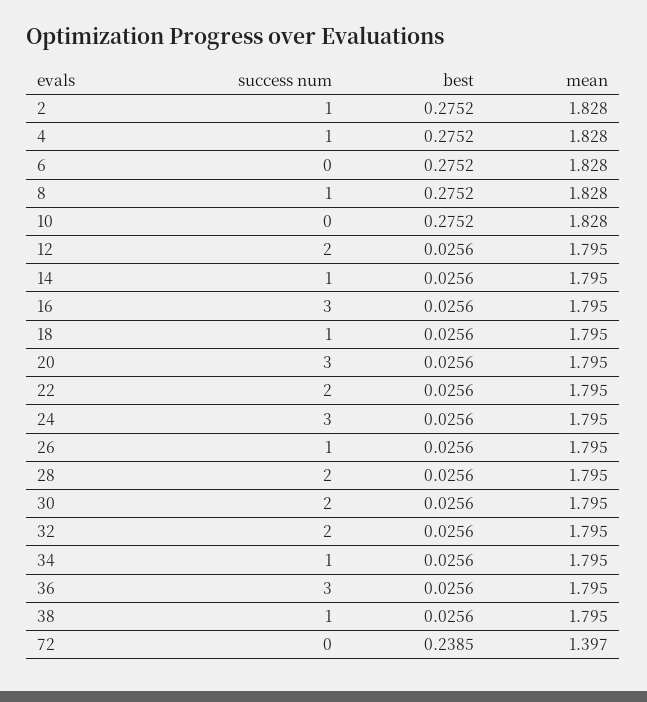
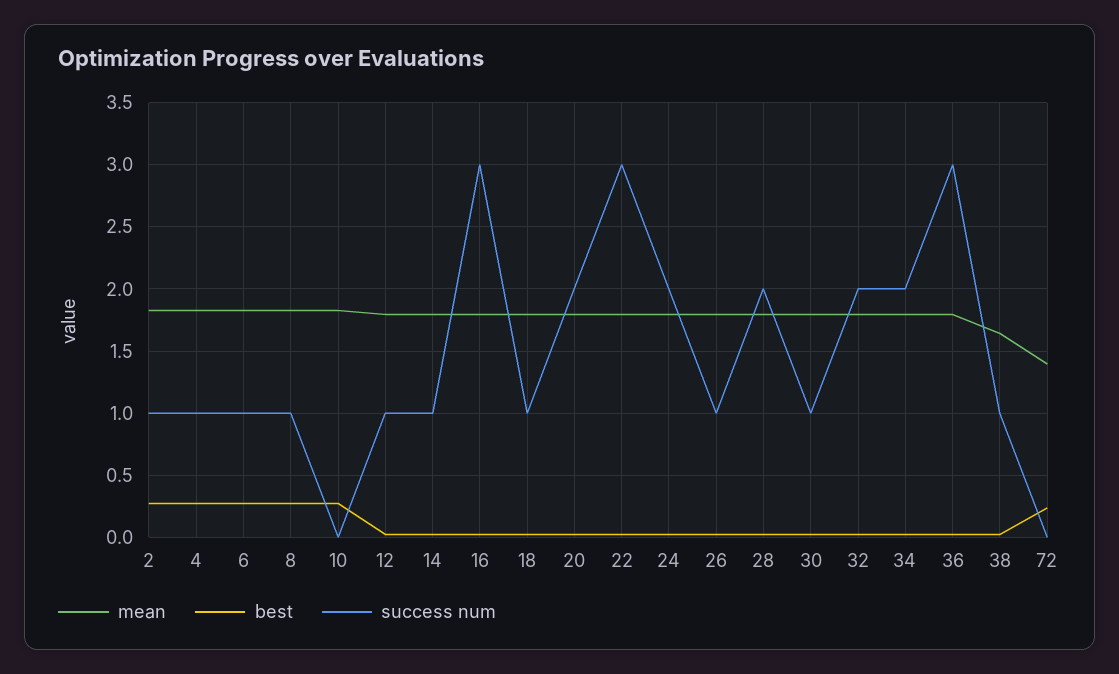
  {
    "success num": {
      "2": 1,
      "4": 1,
-     "6": 0,
+     "6": 1,
      "8": 1,
      "10": 0,
-     "12": 2,
+     "12": 1,
      "14": 1,
      "16": 3,
      "18": 1,
-     "20": 3,
+     "20": 2,
-     "22": 2,
+     "22": 3,
-     "24": 3,
+     "24": 2,
      "26": 1,
      "28": 2,
-     "30": 2,
+     "30": 1,
      "32": 2,
-     "34": 1,
+     "34": 2,
      "36": 3,
      "38": 1,
      "72": 0
    },
    "best": {
      "2": 0.2752,
      "4": 0.2752,
      "6": 0.2752,
      "8": 0.2752,
      "10": 0.2752,
      "12": 0.0256,
      "14": 0.0256,
      "16": 0.0256,
      "18": 0.0256,
      "20": 0.0256,
      "22": 0.0256,
      "24": 0.0256,
      "26": 0.0256,
      "28": 0.0256,
      "30": 0.0256,
      "32": 0.0256,
      "34": 0.0256,
      "36": 0.0256,
      "38": 0.0256,
      "72": 0.2385
    },
    "mean": {
      "2": 1.828,
      "4": 1.828,
      "6": 1.828,
      "8": 1.828,
      "10": 1.828,
      "12": 1.795,
      "14": 1.795,
      "16": 1.795,
      "18": 1.795,
      "20": 1.795,
      "22": 1.795,
      "24": 1.795,
      "26": 1.795,
      "28": 1.795,
      "30": 1.795,
      "32": 1.795,
      "34": 1.795,
      "36": 1.795,
-     "38": 1.795,
+     "38": 1.65,
      "72": 1.397
    }
  }

